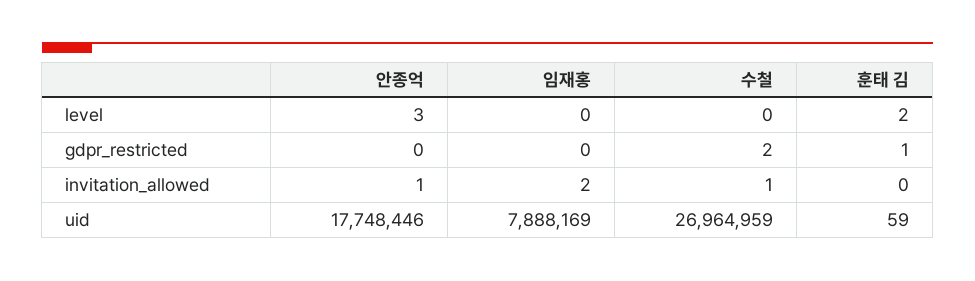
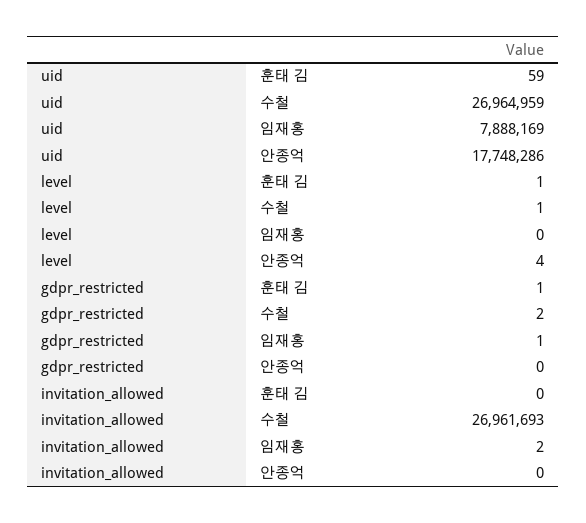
  {
    "안종억": {
-     "level": 3,
+     "level": 4,
      "gdpr_restricted": 0,
-     "invitation_allowed": 1,
+     "invitation_allowed": 0,
-     "uid": 17748446
+     "uid": 17748286
    },
    "임재홍": {
      "level": 0,
-     "gdpr_restricted": 0,
+     "gdpr_restricted": 1,
      "invitation_allowed": 2,
      "uid": 7888169
    },
    "수철": {
-     "level": 0,
+     "level": 1,
      "gdpr_restricted": 2,
-     "invitation_allowed": 1,
+     "invitation_allowed": 26961693,
      "uid": 26964959
    },
    "훈태 김": {
-     "level": 2,
+     "level": 1,
      "gdpr_restricted": 1,
      "invitation_allowed": 0,
      "uid": 59
    }
  }

